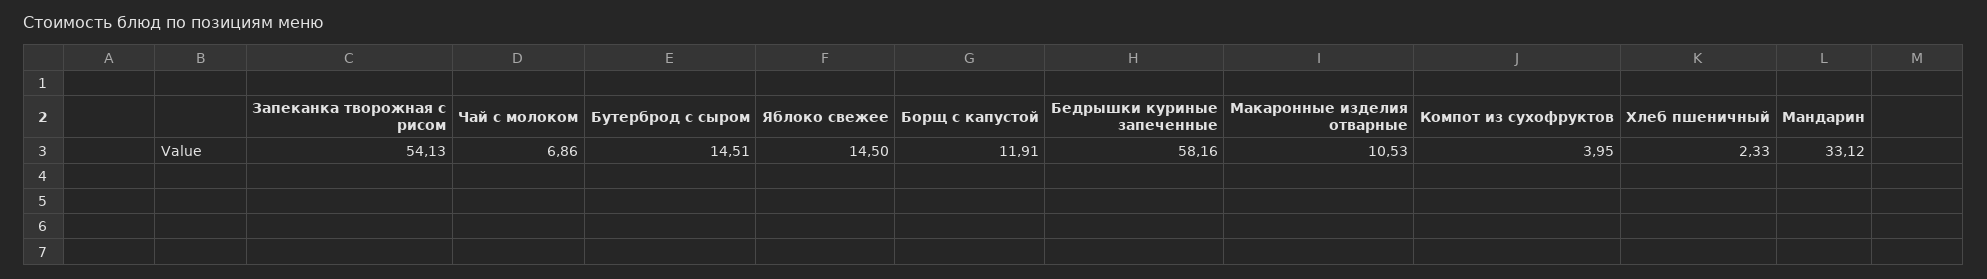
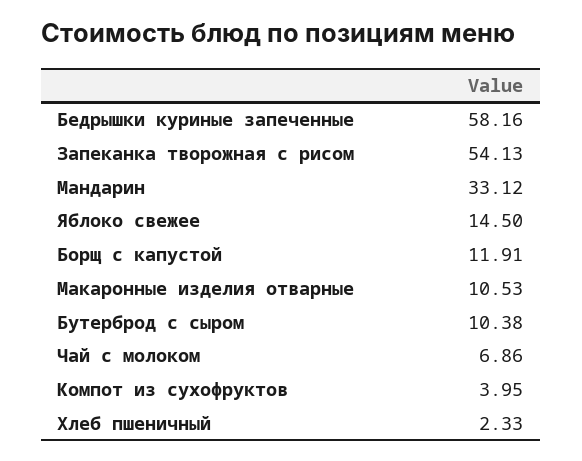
  {
    "Запеканка творожная с рисом": 54.13,
    "Чай с молоком": 6.86,
-   "Бутерброд с сыром": 14.51,
+   "Бутерброд с сыром": 10.38,
    "Яблоко свежее": 14.5,
    "Борщ с капустой": 11.91,
    "Бедрышки куриные запеченные": 58.16,
    "Макаронные изделия отварные": 10.53,
    "Компот из сухофруктов": 3.95,
    "Хлеб пшеничный": 2.33,
    "Мандарин": 33.12
  }

